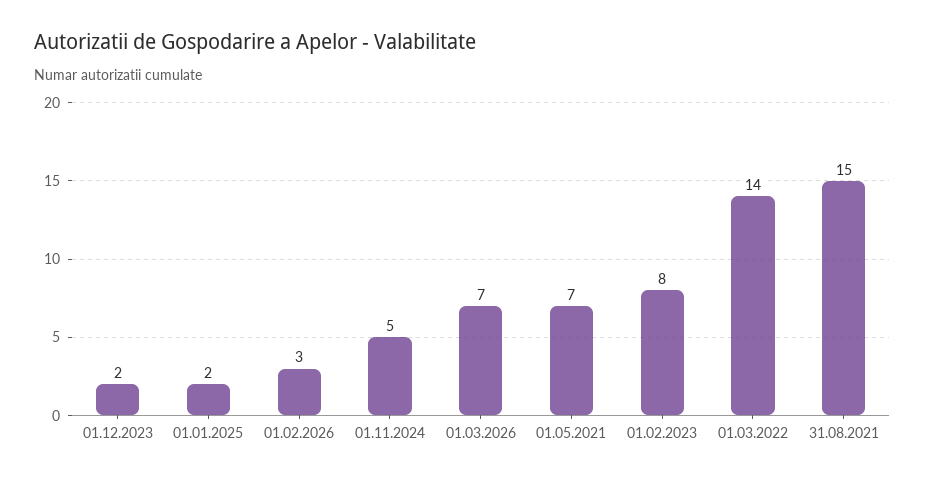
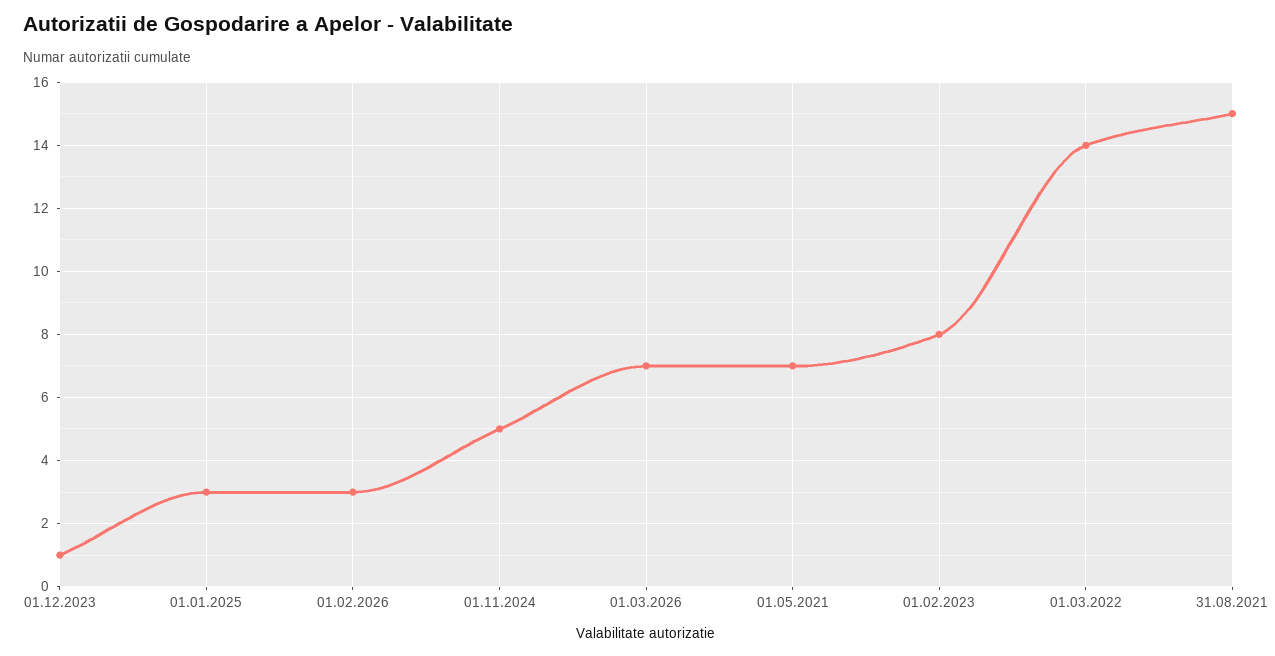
  {
-   "01.12.2023": 2,
+   "01.12.2023": 1,
-   "01.01.2025": 2,
+   "01.01.2025": 3,
    "01.02.2026": 3,
    "01.11.2024": 5,
    "01.03.2026": 7,
    "01.05.2021": 7,
    "01.02.2023": 8,
    "01.03.2022": 14,
    "31.08.2021": 15
  }

